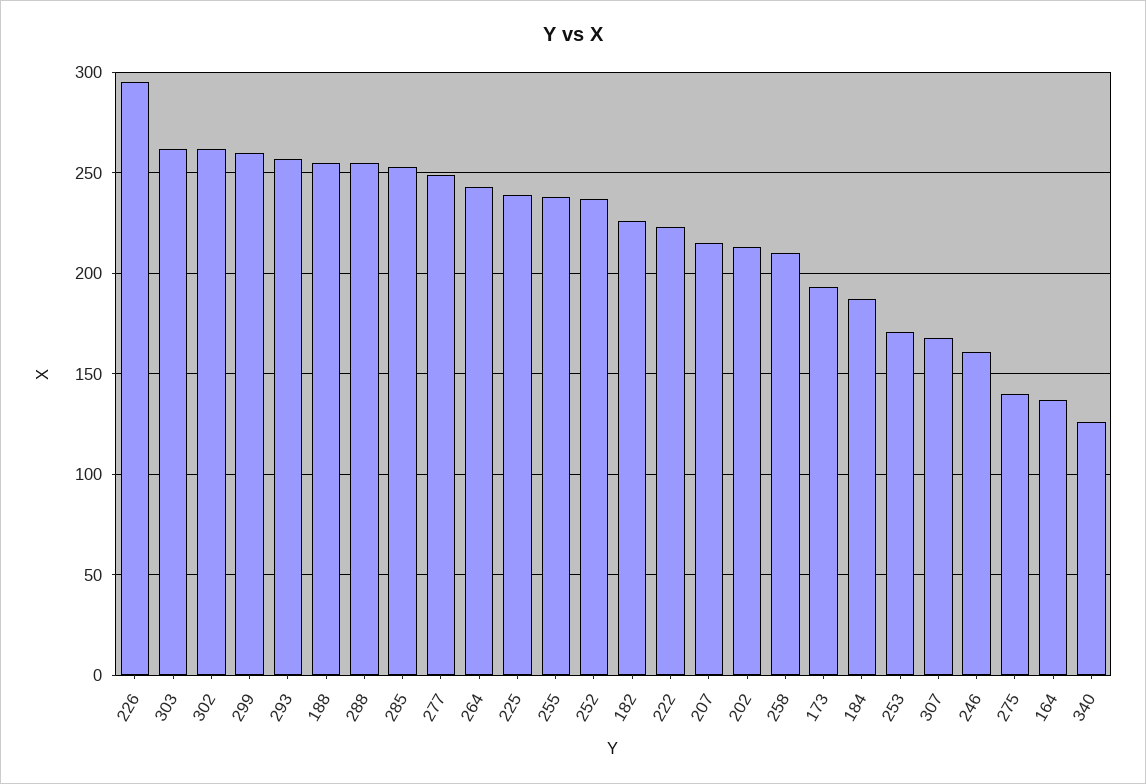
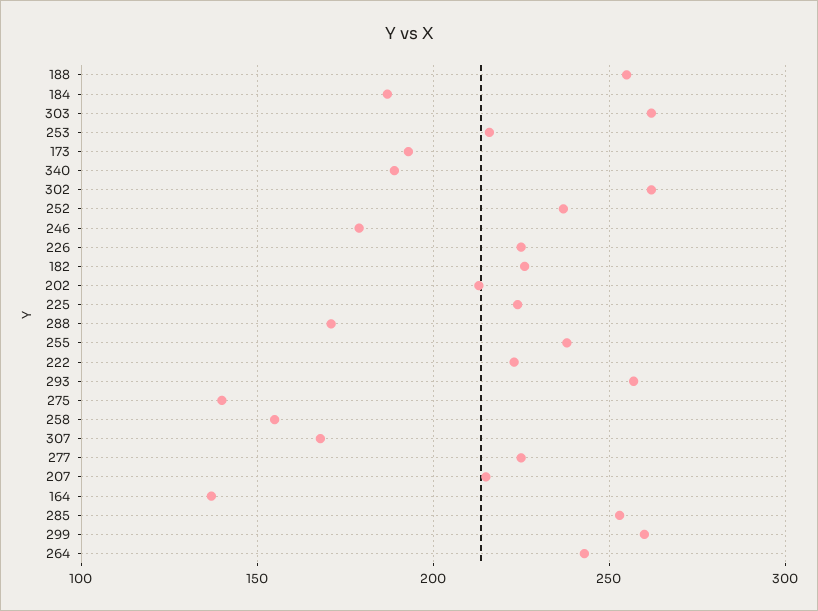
  {
-   "226": 295,
+   "226": 225,
    "303": 260,
    "302": 260,
    "299": 260,
    "293": 255,
    "188": 255,
-   "288": 255,
+   "288": 170,
    "285": 255,
-   "277": 250,
+   "277": 225,
    "264": 245,
-   "225": 240,
+   "225": 225,
    "255": 240,
    "252": 235,
    "182": 225,
    "222": 225,
    "207": 215,
    "202": 215,
-   "258": 210,
+   "258": 155,
    "173": 195,
    "184": 185,
-   "253": 170,
+   "253": 215,
    "307": 170,
-   "246": 160,
+   "246": 180,
    "275": 140,
    "164": 135,
-   "340": 125
+   "340": 190
  }

